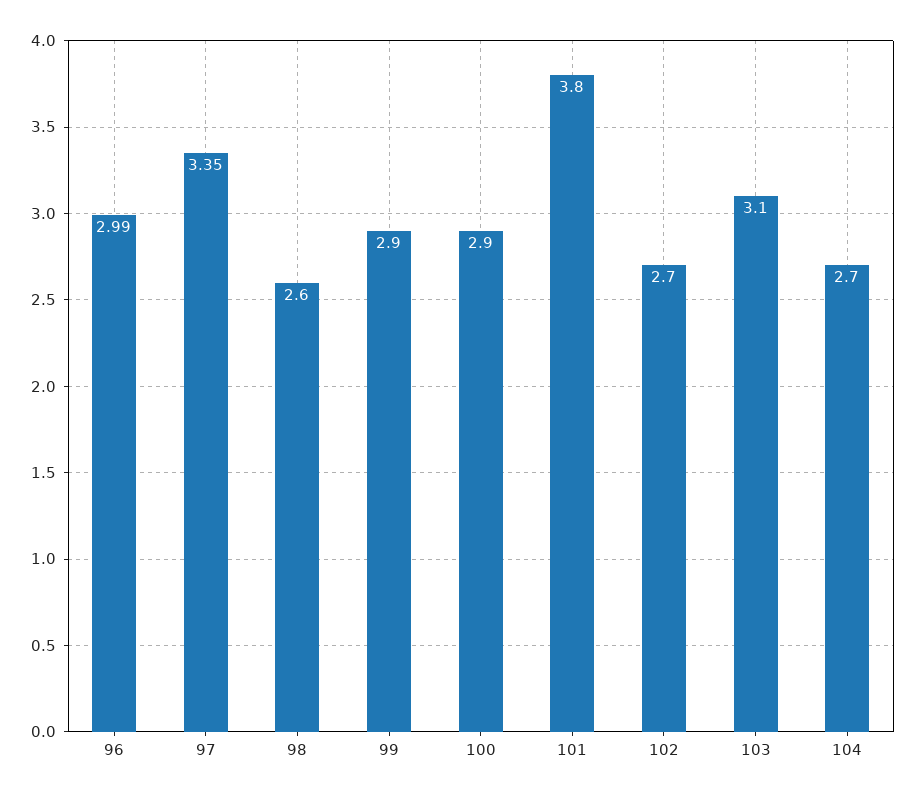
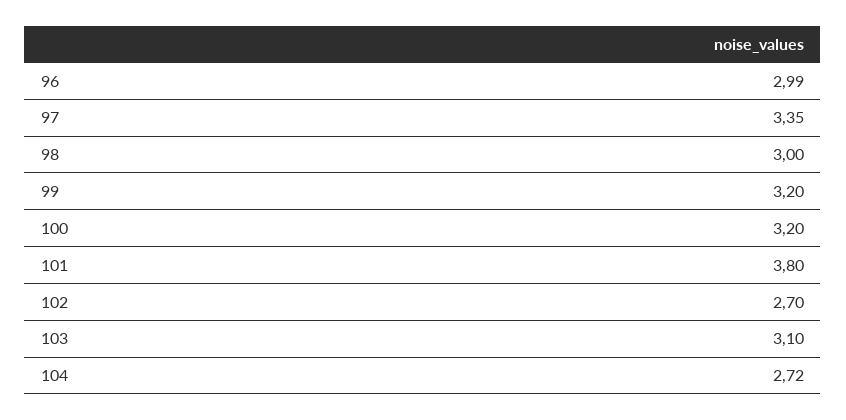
  {
    "96": 2.99,
    "97": 3.35,
-   "98": 2.6,
+   "98": 3,
-   "99": 2.9,
+   "99": 3.2,
-   "100": 2.9,
+   "100": 3.2,
    "101": 3.8,
    "102": 2.7,
    "103": 3.1,
-   "104": 2.7
+   "104": 2.72
  }

